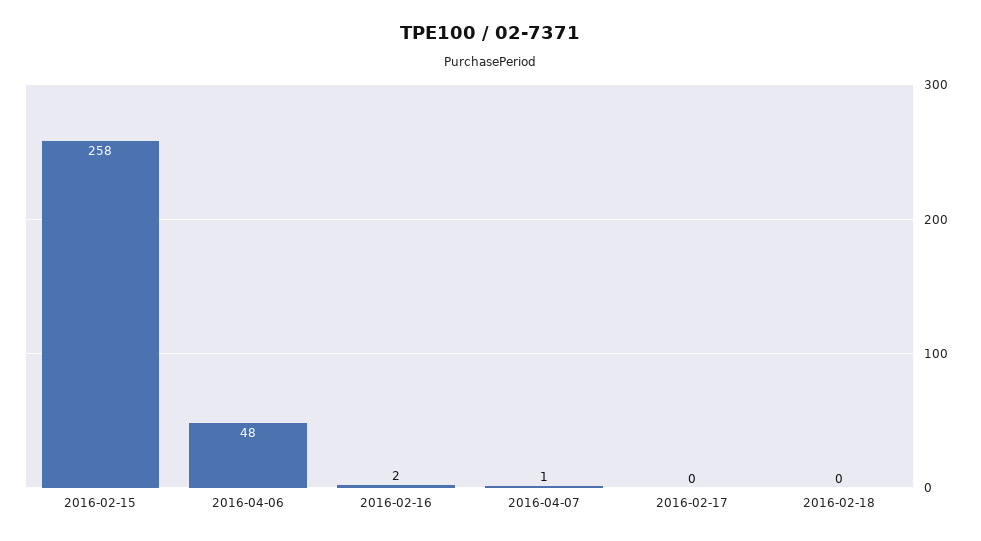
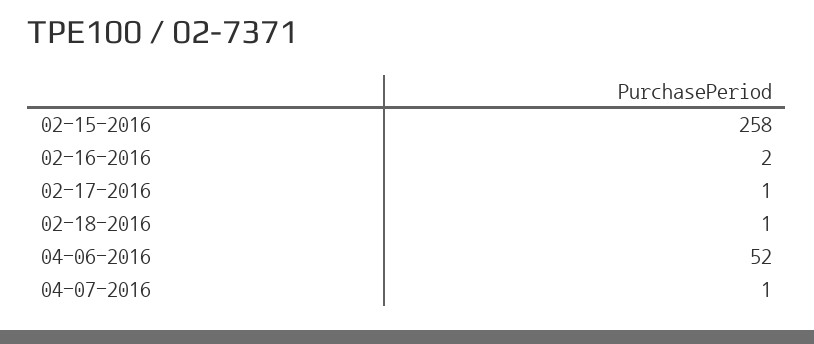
  {
    "2016-02-15": 258,
-   "2016-04-06": 48,
+   "2016-04-06": 52,
    "2016-02-16": 2,
    "2016-04-07": 1,
-   "2016-02-17": 0,
+   "2016-02-17": 1,
-   "2016-02-18": 0
+   "2016-02-18": 1
  }

